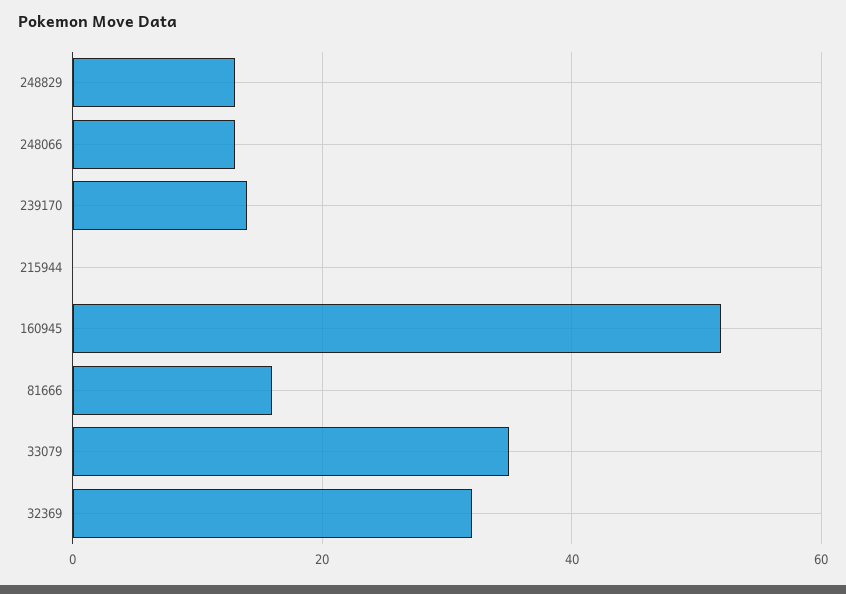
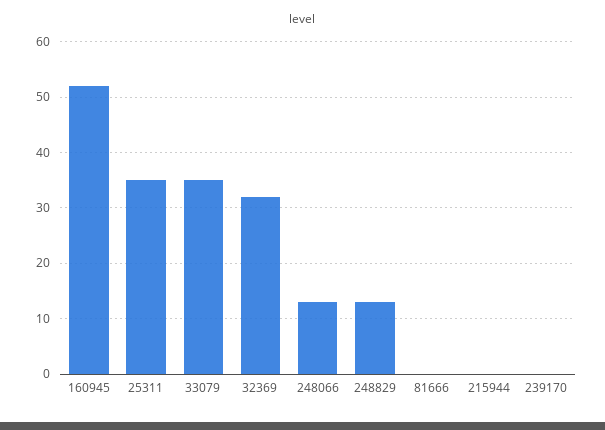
  {
    "248829": 15,
    "248066": 15,
-   "239170": 15,
+   "239170": 0,
    "215944": 0,
    "160945": 50,
-   "81666": 15,
+   "81666": 0,
    "33079": 35,
-   "32369": 30
+   "32369": 30,
+   "25311": 35
  }

